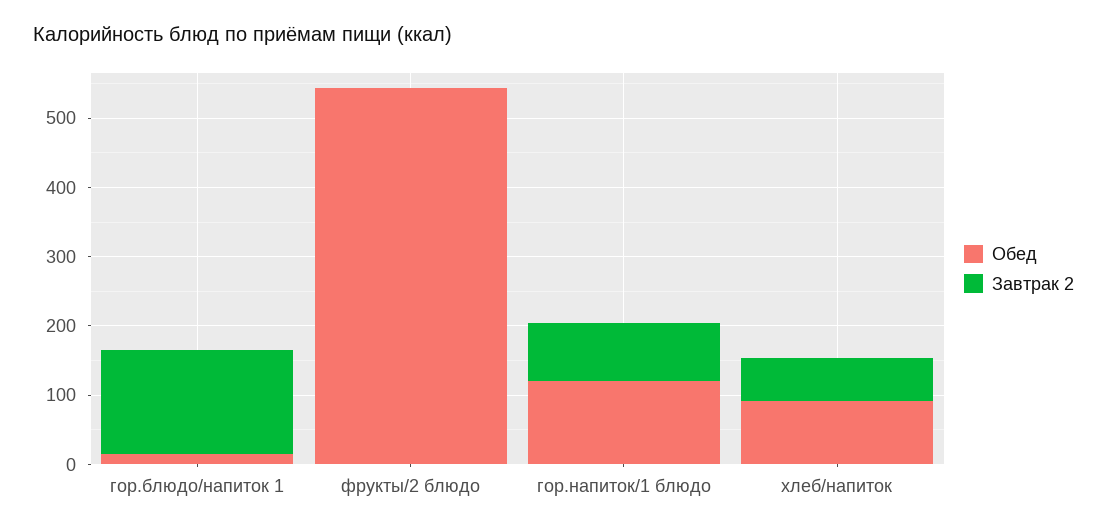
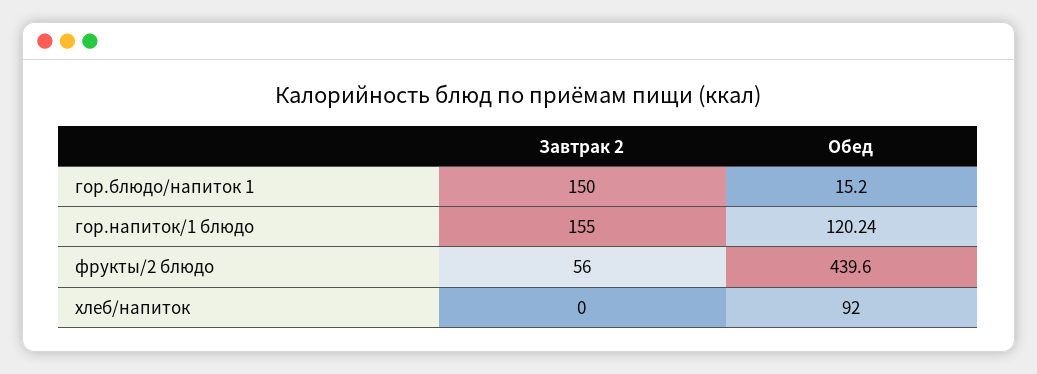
  {
    "Обед": {
      "гор.блюдо/напиток 1": 15.2,
-     "фрукты/2 блюдо": 540,
+     "фрукты/2 блюдо": 439.6,
      "гор.напиток/1 блюдо": 120.24,
      "хлеб/напиток": 92
    },
    "Завтрак 2": {
      "гор.блюдо/напиток 1": 150,
-     "фрукты/2 блюдо": 0,
+     "фрукты/2 блюдо": 56,
-     "гор.напиток/1 блюдо": 80,
+     "гор.напиток/1 блюдо": 155,
-     "хлеб/напиток": 60
+     "хлеб/напиток": 0
    }
  }

